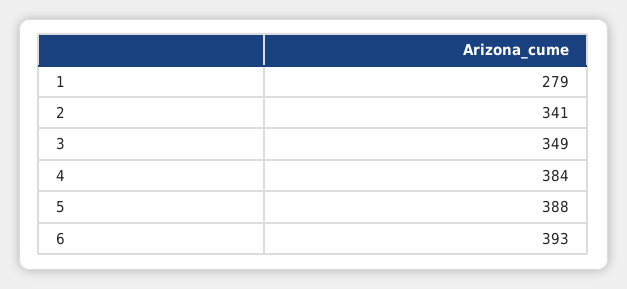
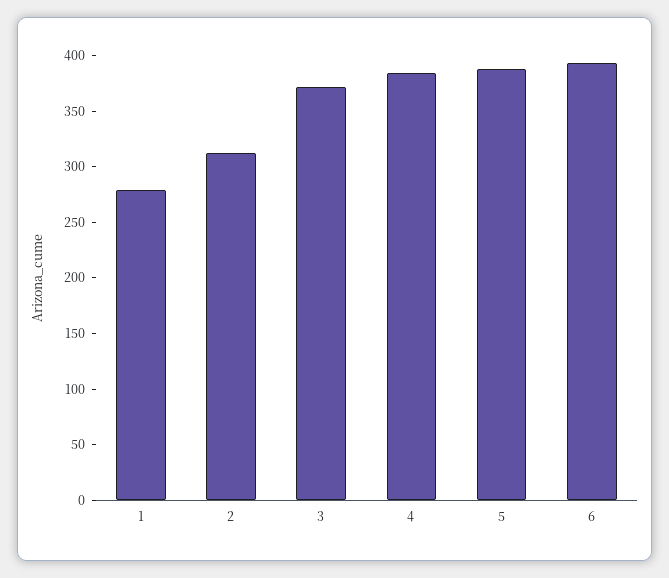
  {
    "1": 279,
-   "2": 341,
+   "2": 310,
-   "3": 349,
+   "3": 370,
    "4": 384,
    "5": 388,
    "6": 393
  }

